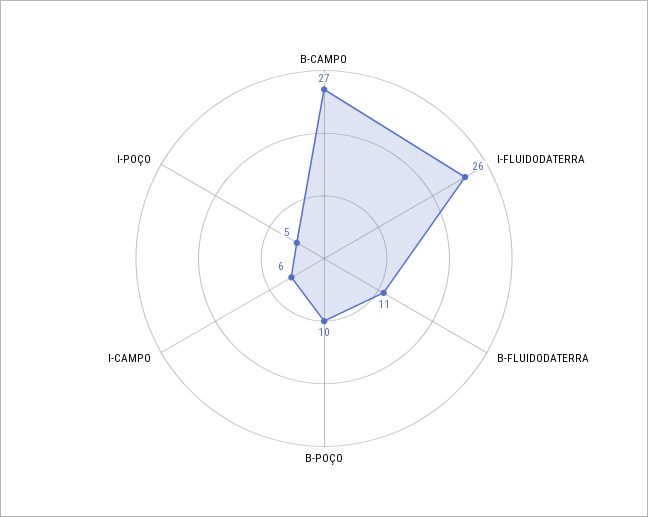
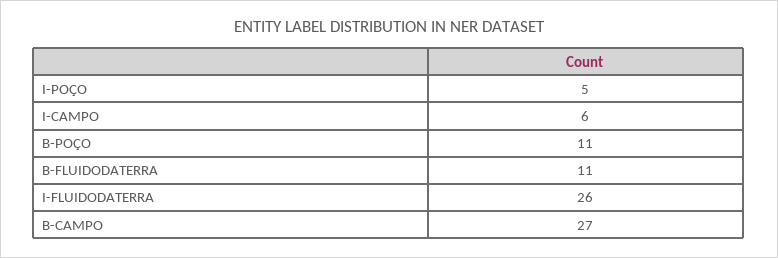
  {
    "B-CAMPO": 27,
    "I-FLUIDODATERRA": 26,
    "B-FLUIDODATERRA": 11,
-   "B-POÇO": 10,
+   "B-POÇO": 11,
    "I-CAMPO": 6,
    "I-POÇO": 5
  }

